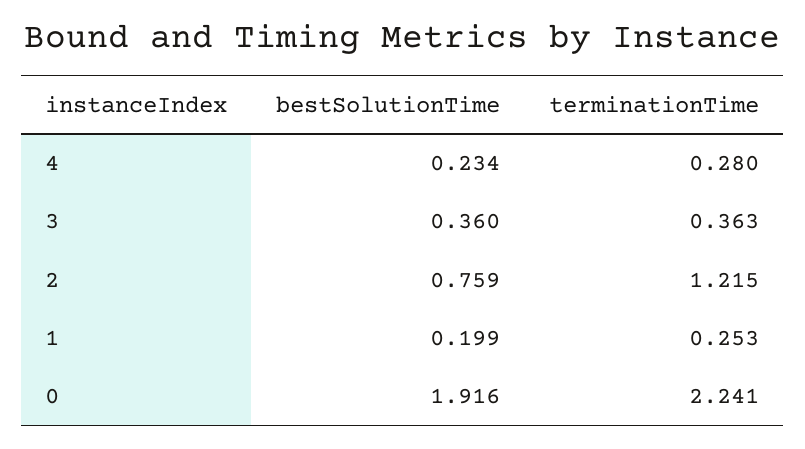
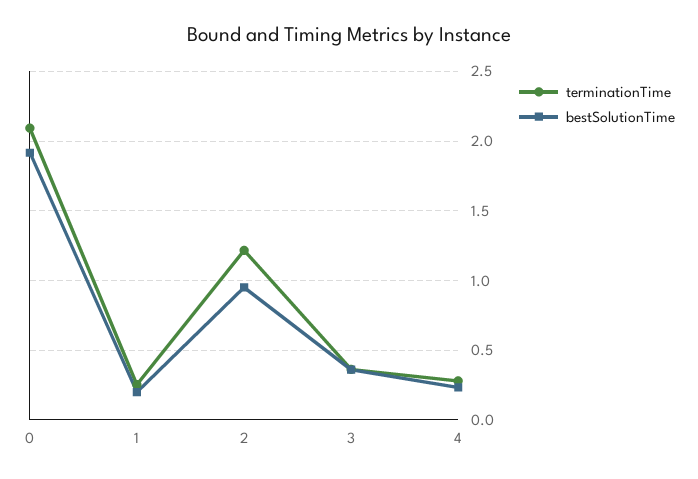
  {
    "bestSolutionTime": {
      "4": 0.234,
      "3": 0.36,
-     "2": 0.759,
+     "2": 0.95,
      "1": 0.199,
      "0": 1.916
    },
    "terminationTime": {
      "4": 0.28,
      "3": 0.363,
      "2": 1.215,
      "1": 0.253,
-     "0": 2.241
+     "0": 2.1
    }
  }

